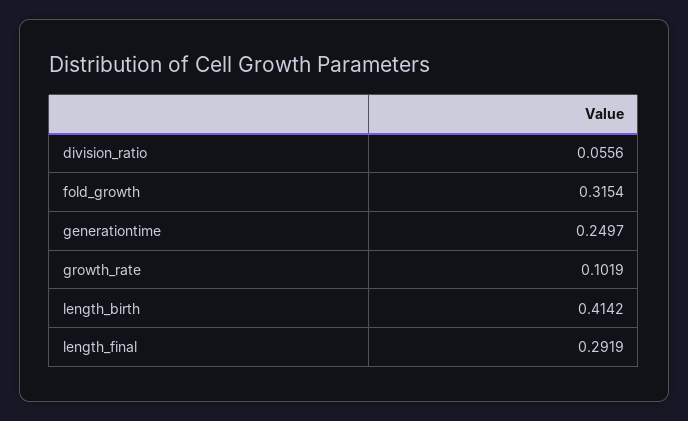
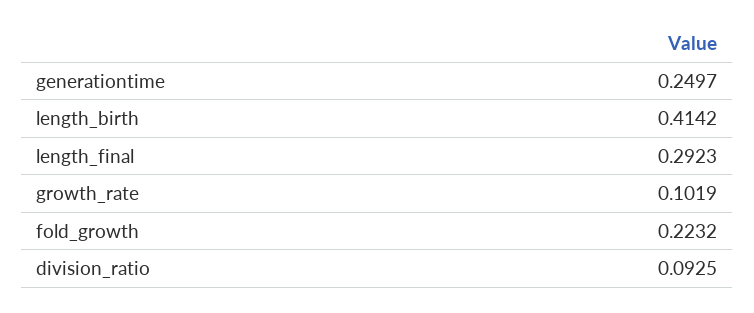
  {
-   "division_ratio": 0.0556,
+   "division_ratio": 0.0925,
-   "fold_growth": 0.3154,
+   "fold_growth": 0.2232,
    "generationtime": 0.2497,
    "growth_rate": 0.1019,
    "length_birth": 0.4142,
-   "length_final": 0.2919
+   "length_final": 0.2923
  }

